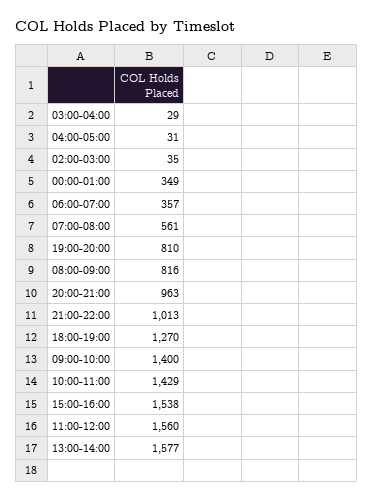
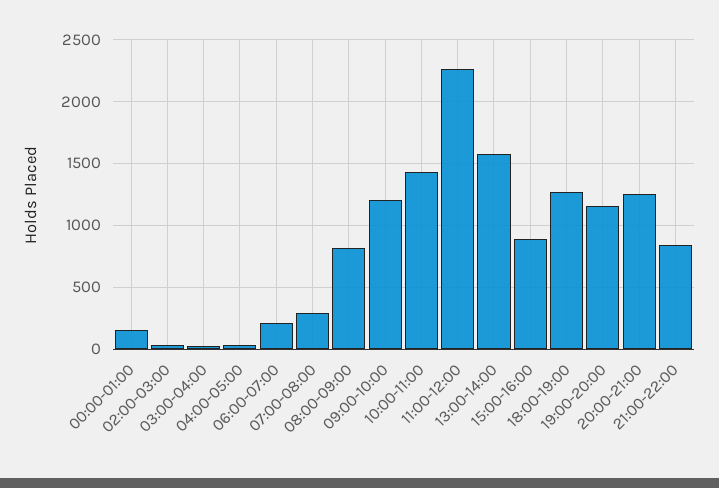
  {
    "03:00-04:00": 29,
    "04:00-05:00": 31,
    "02:00-03:00": 35,
-   "00:00-01:00": 349,
+   "00:00-01:00": 150,
-   "06:00-07:00": 357,
+   "06:00-07:00": 200,
-   "07:00-08:00": 561,
+   "07:00-08:00": 300,
-   "19:00-20:00": 810,
+   "19:00-20:00": 1150,
    "08:00-09:00": 816,
-   "20:00-21:00": 963,
+   "20:00-21:00": 1250,
-   "21:00-22:00": 1013,
+   "21:00-22:00": 850,
    "18:00-19:00": 1270,
-   "09:00-10:00": 1400,
+   "09:00-10:00": 1200,
    "10:00-11:00": 1429,
-   "15:00-16:00": 1538,
+   "15:00-16:00": 900,
-   "11:00-12:00": 1560,
+   "11:00-12:00": 2250,
    "13:00-14:00": 1577
  }

